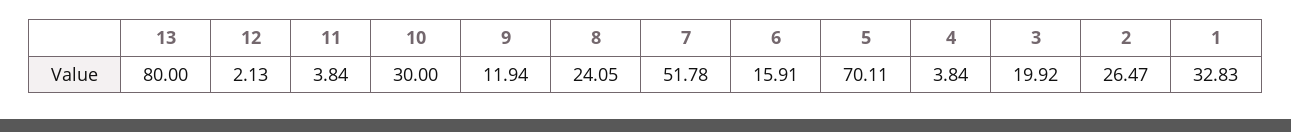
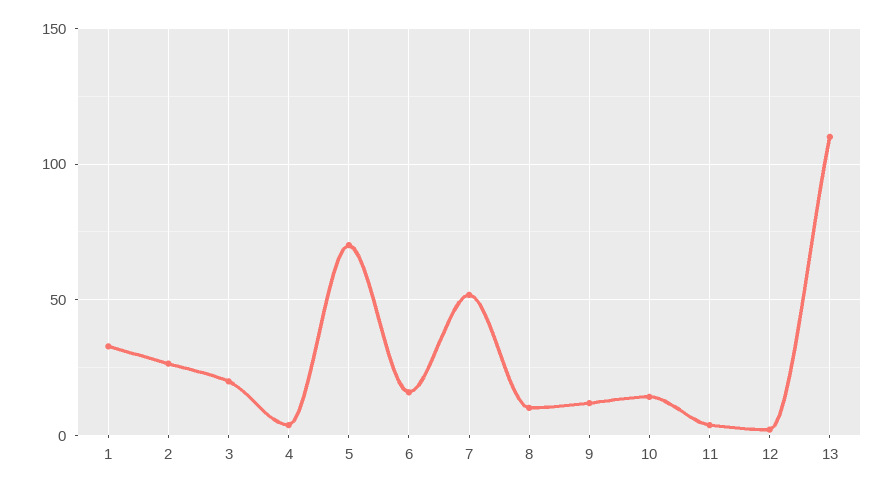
  {
-   "13": 80,
+   "13": 110,
    "12": 2.13,
    "11": 3.84,
-   "10": 30,
+   "10": 15,
    "9": 11.94,
-   "8": 24.05,
+   "8": 10,
    "7": 51.78,
    "6": 15.91,
    "5": 70.11,
    "4": 3.84,
    "3": 19.92,
    "2": 26.47,
    "1": 32.83
  }

